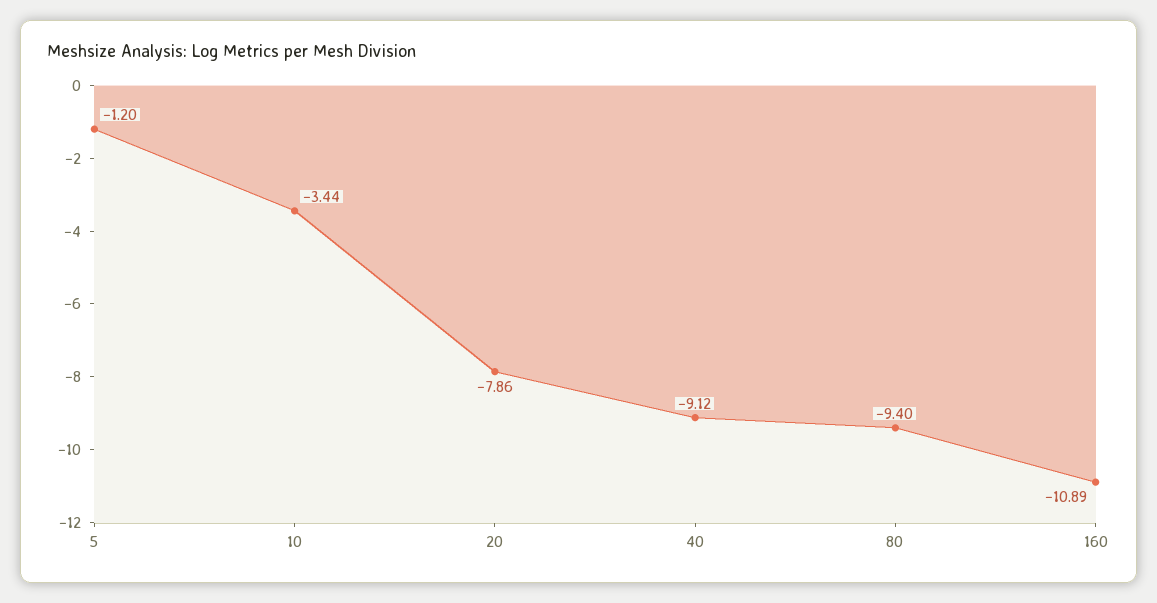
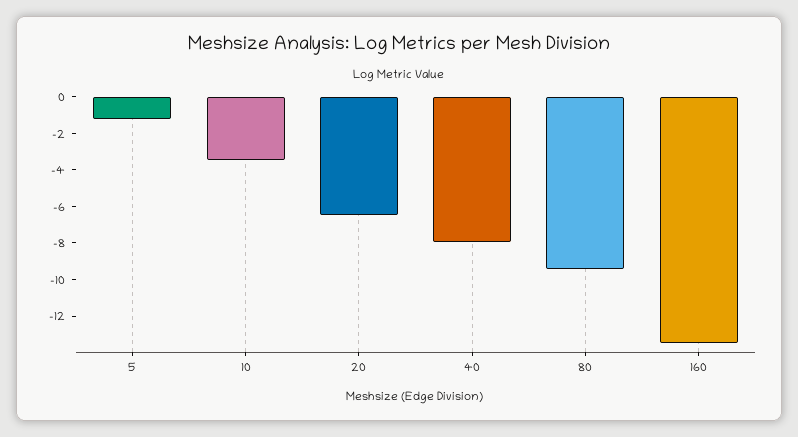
  {
    "5": -1.2,
    "10": -3.44,
-   "20": -7.86,
+   "20": -6.5,
-   "40": -9.12,
+   "40": -8,
    "80": -9.4,
-   "160": -10.89
+   "160": -13.5
  }

